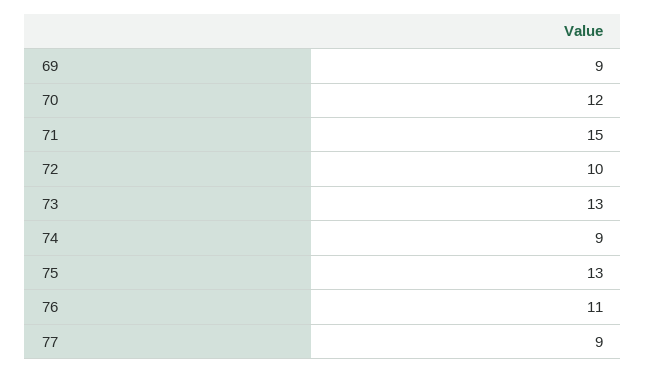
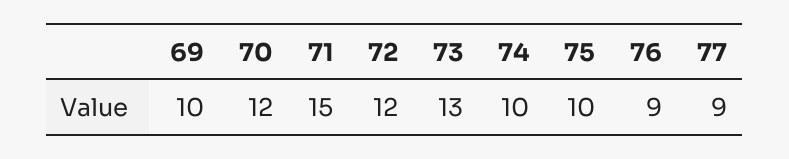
  {
-   "69": 9,
+   "69": 10,
    "70": 12,
    "71": 15,
-   "72": 10,
+   "72": 12,
    "73": 13,
-   "74": 9,
+   "74": 10,
-   "75": 13,
+   "75": 10,
-   "76": 11,
+   "76": 9,
    "77": 9
  }

